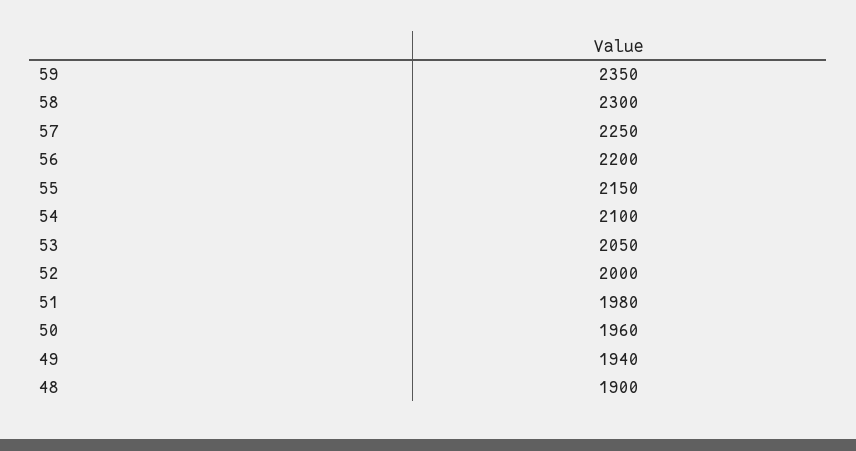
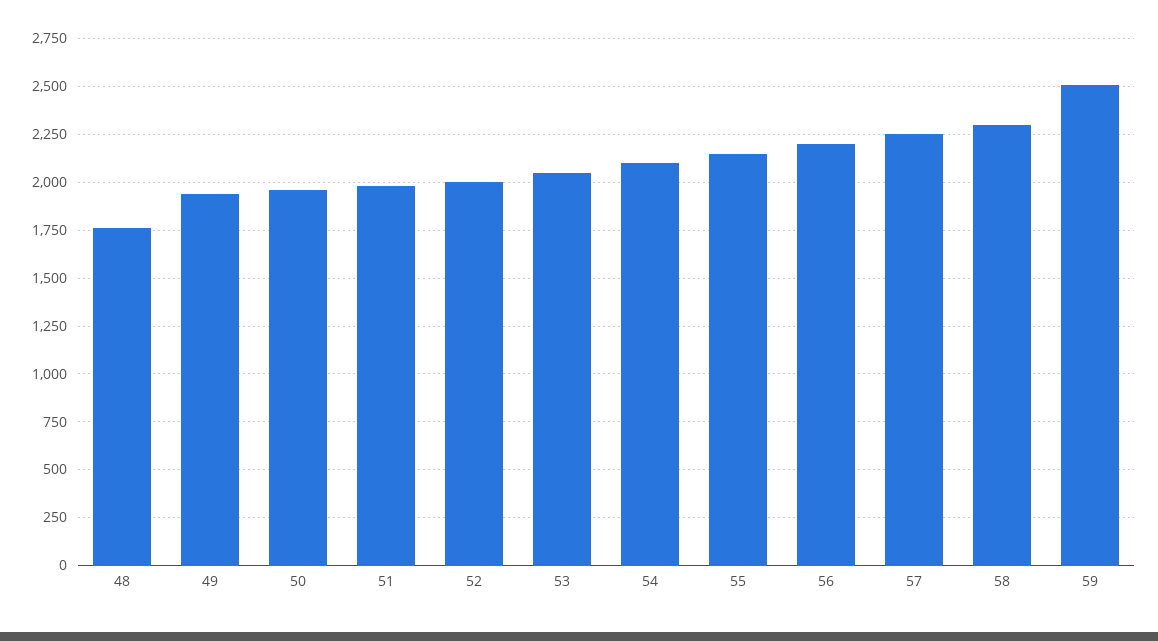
  {
-   "59": 2350,
+   "59": 2500,
    "58": 2300,
    "57": 2250,
    "56": 2200,
    "55": 2150,
    "54": 2100,
    "53": 2050,
    "52": 2000,
    "51": 1980,
    "50": 1960,
    "49": 1940,
-   "48": 1900
+   "48": 1750
  }

